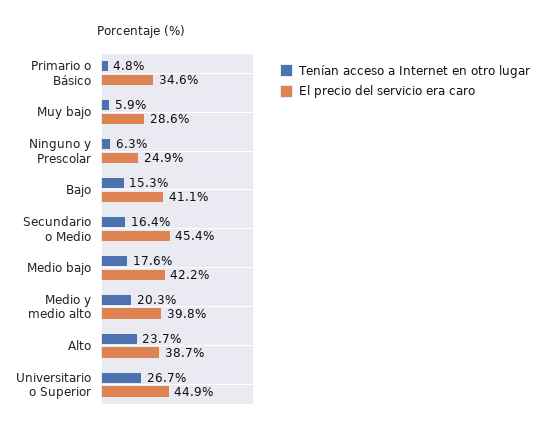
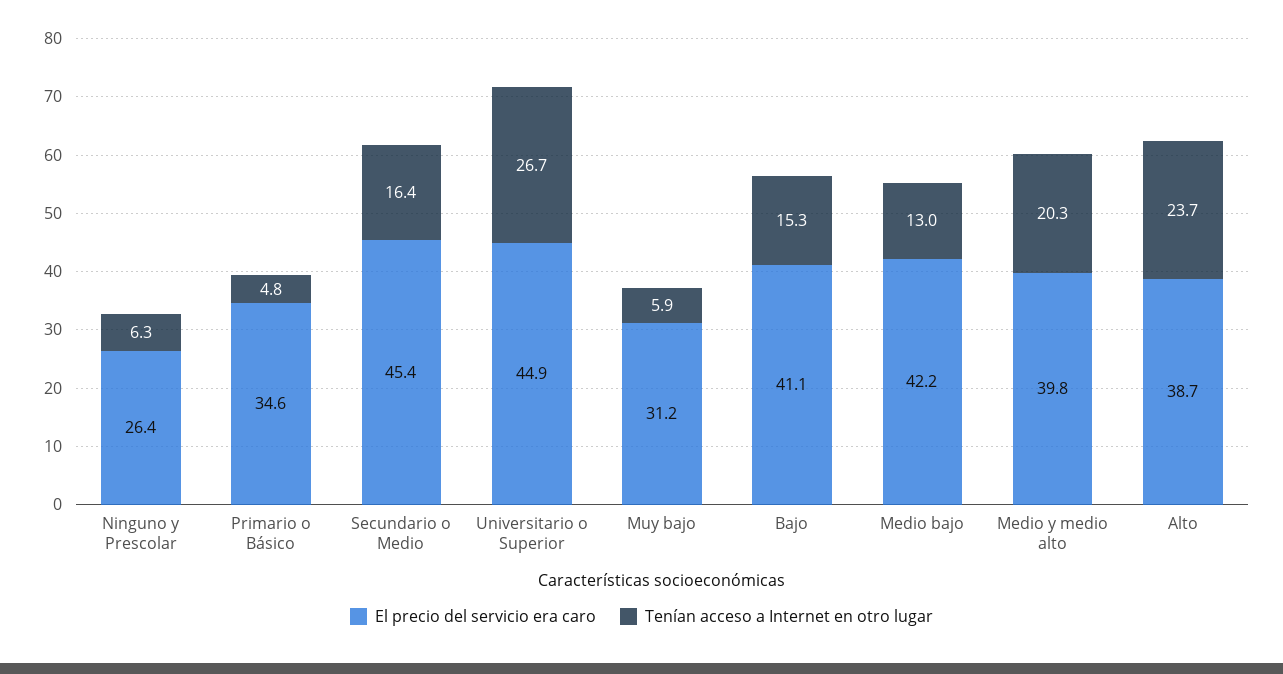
  {
    "Tenían acceso a Internet en otro lugar": {
      "Primario o Básico": 4.8,
      "Muy bajo": 5.9,
      "Ninguno y Prescolar": 6.3,
      "Bajo": 15.3,
      "Secundario o Medio": 16.4,
-     "Medio bajo": 17.6,
+     "Medio bajo": 13,
      "Medio y medio alto": 20.3,
      "Alto": 23.7,
      "Universitario o Superior": 26.7
    },
    "El precio del servicio era caro": {
      "Primario o Básico": 34.6,
-     "Muy bajo": 28.6,
+     "Muy bajo": 31.2,
-     "Ninguno y Prescolar": 24.9,
+     "Ninguno y Prescolar": 26.4,
      "Bajo": 41.1,
      "Secundario o Medio": 45.4,
      "Medio bajo": 42.2,
      "Medio y medio alto": 39.8,
      "Alto": 38.7,
      "Universitario o Superior": 44.9
    }
  }

